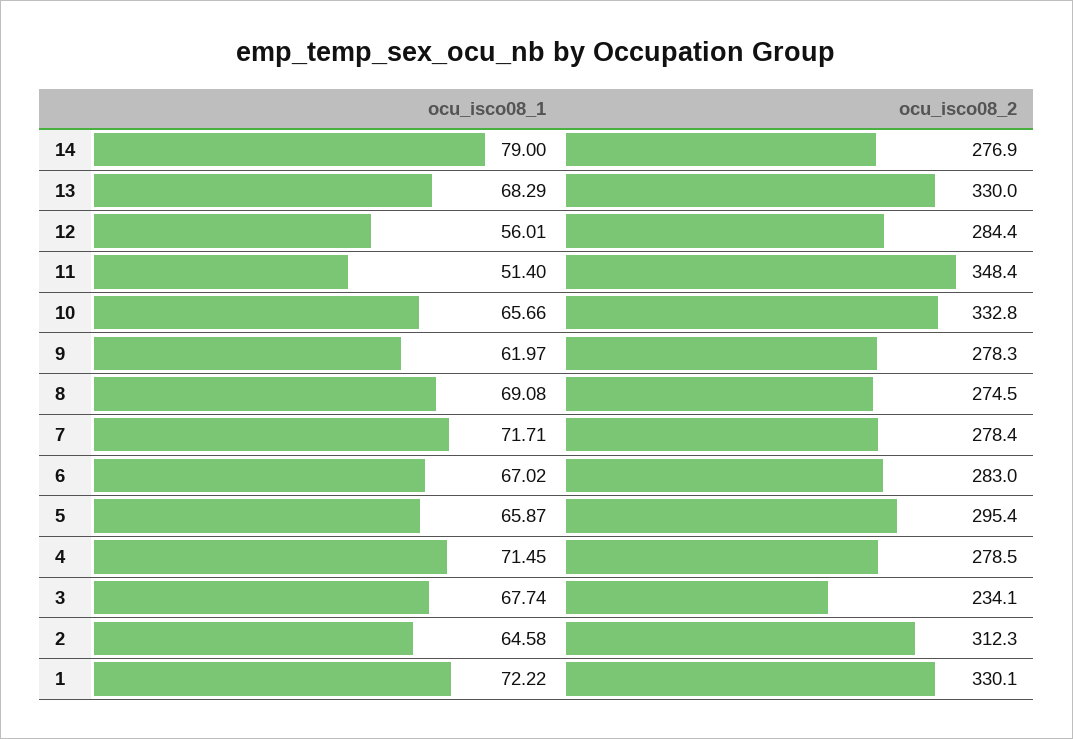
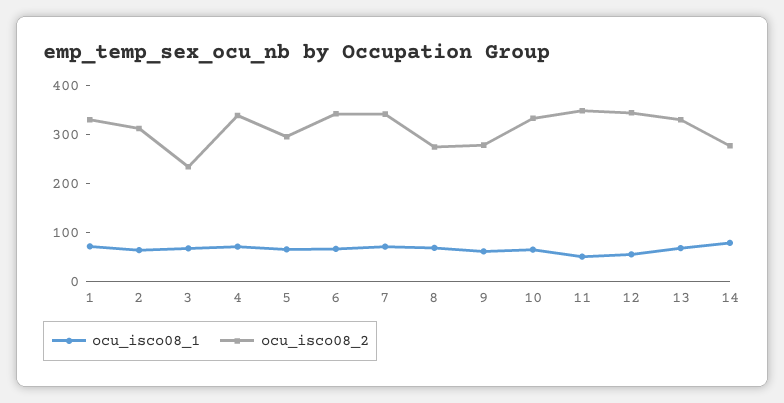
  {
    "ocu_isco08_1": {
      "14": 79,
      "13": 68.29,
      "12": 56.01,
      "11": 51.4,
      "10": 65.66,
      "9": 61.97,
      "8": 69.08,
      "7": 71.71,
      "6": 67.02,
      "5": 65.87,
      "4": 71.45,
      "3": 67.74,
      "2": 64.58,
      "1": 72.22
    },
    "ocu_isco08_2": {
      "14": 276.9,
      "13": 330,
-     "12": 284.4,
+     "12": 340,
      "11": 348.4,
      "10": 332.8,
      "9": 278.3,
      "8": 274.5,
-     "7": 278.4,
+     "7": 340,
-     "6": 283,
+     "6": 340,
      "5": 295.4,
-     "4": 278.5,
+     "4": 340,
      "3": 234.1,
      "2": 312.3,
      "1": 330.1
    }
  }

